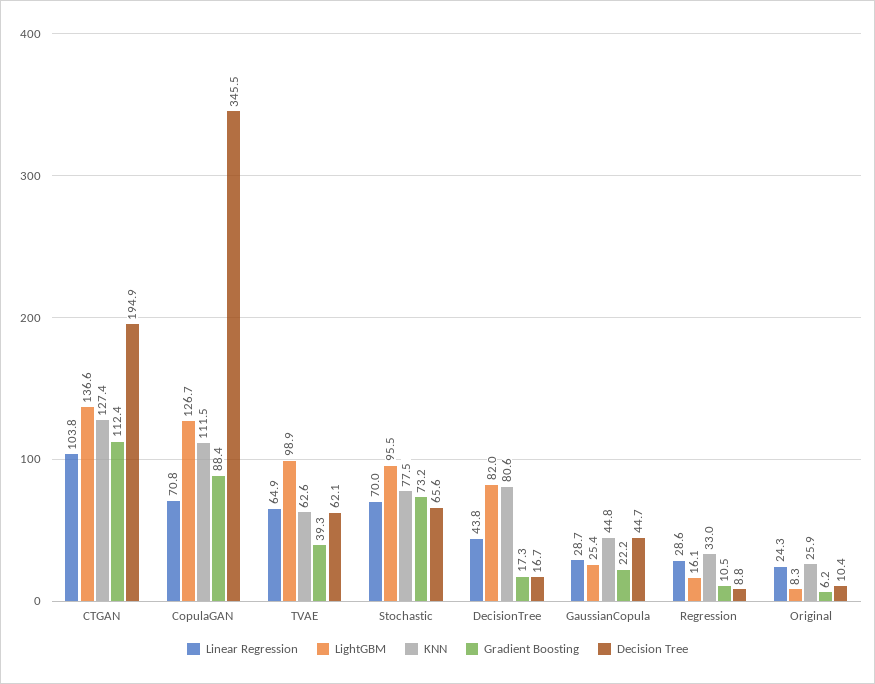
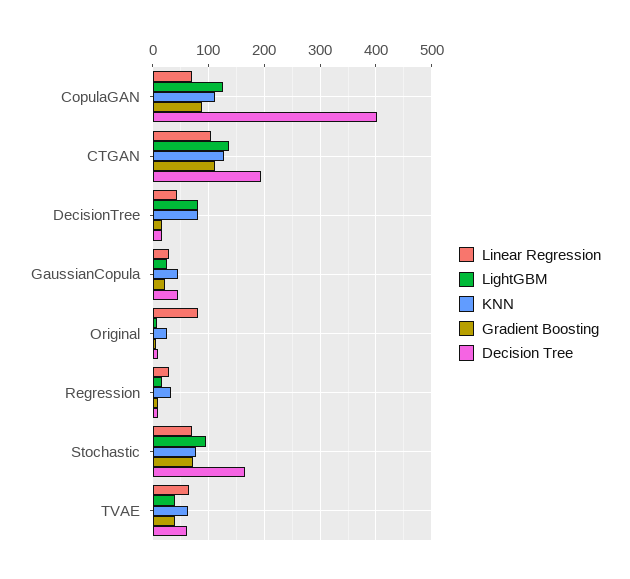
  {
    "Linear Regression": {
      "CTGAN": 103.8,
      "CopulaGAN": 70.8,
      "TVAE": 64.9,
      "Stochastic": 70,
      "DecisionTree": 43.8,
      "GaussianCopula": 28.7,
      "Regression": 28.6,
-     "Original": 24.3
+     "Original": 80
    },
    "LightGBM": {
      "CTGAN": 136.6,
      "CopulaGAN": 126.7,
-     "TVAE": 98.9,
+     "TVAE": 40,
      "Stochastic": 95.5,
      "DecisionTree": 82,
      "GaussianCopula": 25.4,
      "Regression": 16.1,
      "Original": 8.3
    },
    "KNN": {
      "CTGAN": 127.4,
      "CopulaGAN": 111.5,
      "TVAE": 62.6,
      "Stochastic": 77.5,
      "DecisionTree": 80.6,
      "GaussianCopula": 44.8,
      "Regression": 33,
      "Original": 25.9
    },
    "Gradient Boosting": {
      "CTGAN": 112.4,
      "CopulaGAN": 88.4,
      "TVAE": 39.3,
      "Stochastic": 73.2,
      "DecisionTree": 17.3,
      "GaussianCopula": 22.2,
      "Regression": 10.5,
      "Original": 6.2
    },
    "Decision Tree": {
      "CTGAN": 194.9,
-     "CopulaGAN": 345.5,
+     "CopulaGAN": 400,
      "TVAE": 62.1,
-     "Stochastic": 65.6,
+     "Stochastic": 160,
      "DecisionTree": 16.7,
      "GaussianCopula": 44.7,
      "Regression": 8.8,
      "Original": 10.4
    }
  }

